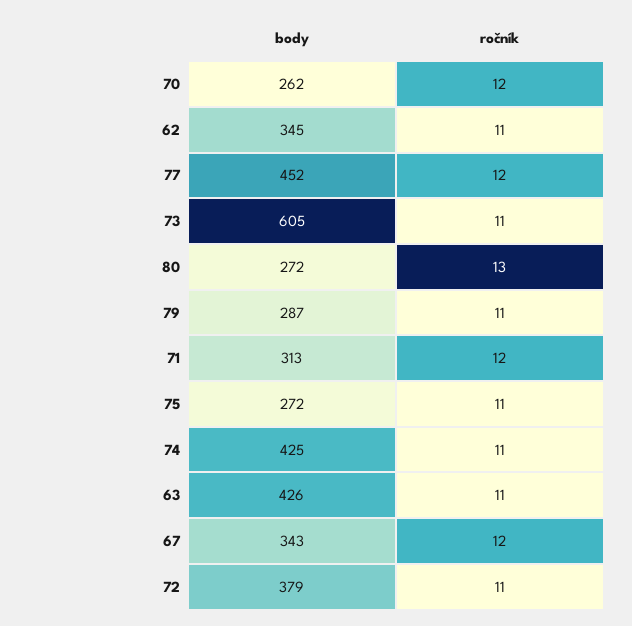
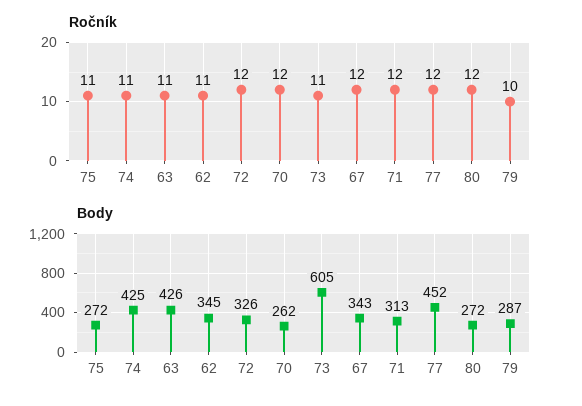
  {
    "body": {
      "70": 262,
      "62": 345,
      "77": 452,
      "73": 605,
      "80": 272,
      "79": 287,
      "71": 313,
      "75": 272,
      "74": 425,
      "63": 426,
      "67": 343,
-     "72": 379
+     "72": 326
    },
    "ročník": {
      "70": 12,
      "62": 11,
      "77": 12,
      "73": 11,
-     "80": 13,
+     "80": 12,
-     "79": 11,
+     "79": 10,
      "71": 12,
      "75": 11,
      "74": 11,
      "63": 11,
      "67": 12,
-     "72": 11
+     "72": 12
    }
  }

